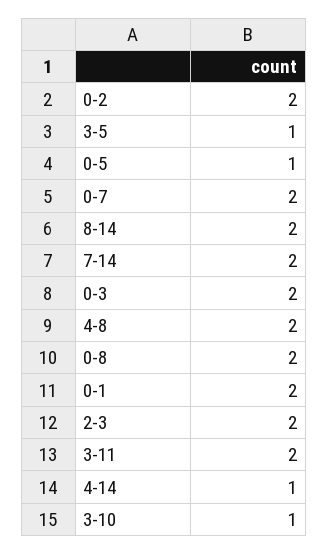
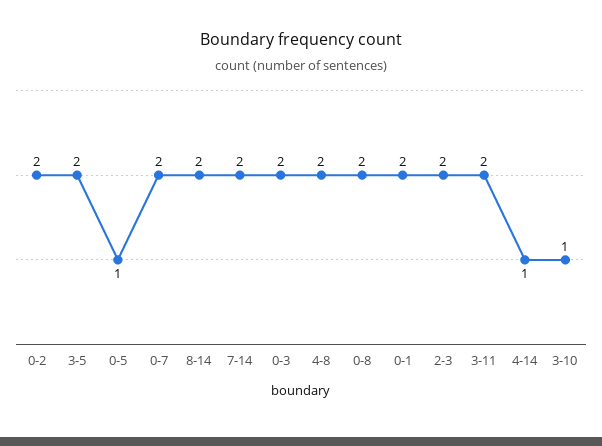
  {
    "0-2": 2,
-   "3-5": 1,
+   "3-5": 2,
    "0-5": 1,
    "0-7": 2,
    "8-14": 2,
    "7-14": 2,
    "0-3": 2,
    "4-8": 2,
    "0-8": 2,
    "0-1": 2,
    "2-3": 2,
    "3-11": 2,
    "4-14": 1,
    "3-10": 1
  }

